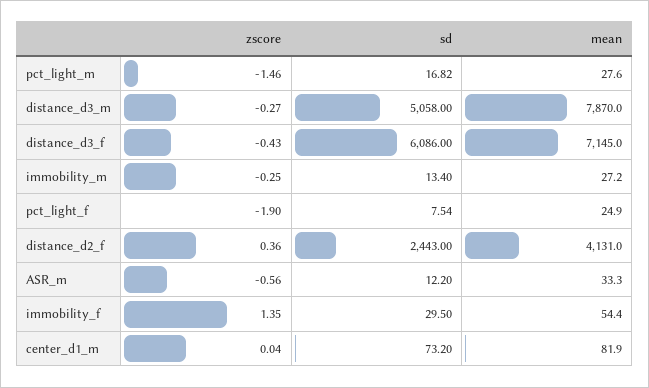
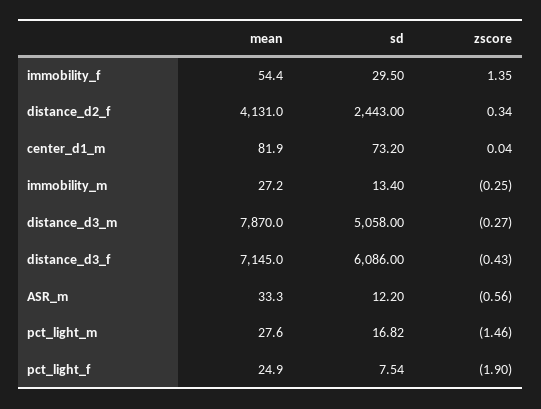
  {
    "zscore": {
      "pct_light_m": -1.46,
      "distance_d3_m": -0.27,
      "distance_d3_f": -0.43,
      "immobility_m": -0.25,
      "pct_light_f": -1.9,
-     "distance_d2_f": 0.36,
+     "distance_d2_f": 0.34,
      "ASR_m": -0.56,
      "immobility_f": 1.35,
      "center_d1_m": 0.04
    },
    "sd": {
      "pct_light_m": 16.82,
      "distance_d3_m": 5058,
      "distance_d3_f": 6086,
      "immobility_m": 13.4,
      "pct_light_f": 7.54,
      "distance_d2_f": 2443,
      "ASR_m": 12.2,
      "immobility_f": 29.5,
      "center_d1_m": 73.2
    },
    "mean": {
      "pct_light_m": 27.6,
      "distance_d3_m": 7870,
      "distance_d3_f": 7145,
      "immobility_m": 27.2,
      "pct_light_f": 24.9,
      "distance_d2_f": 4131,
      "ASR_m": 33.3,
      "immobility_f": 54.4,
      "center_d1_m": 81.9
    }
  }

